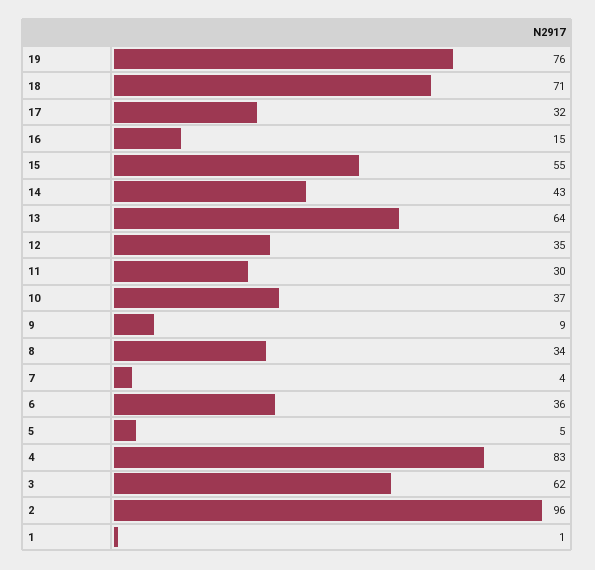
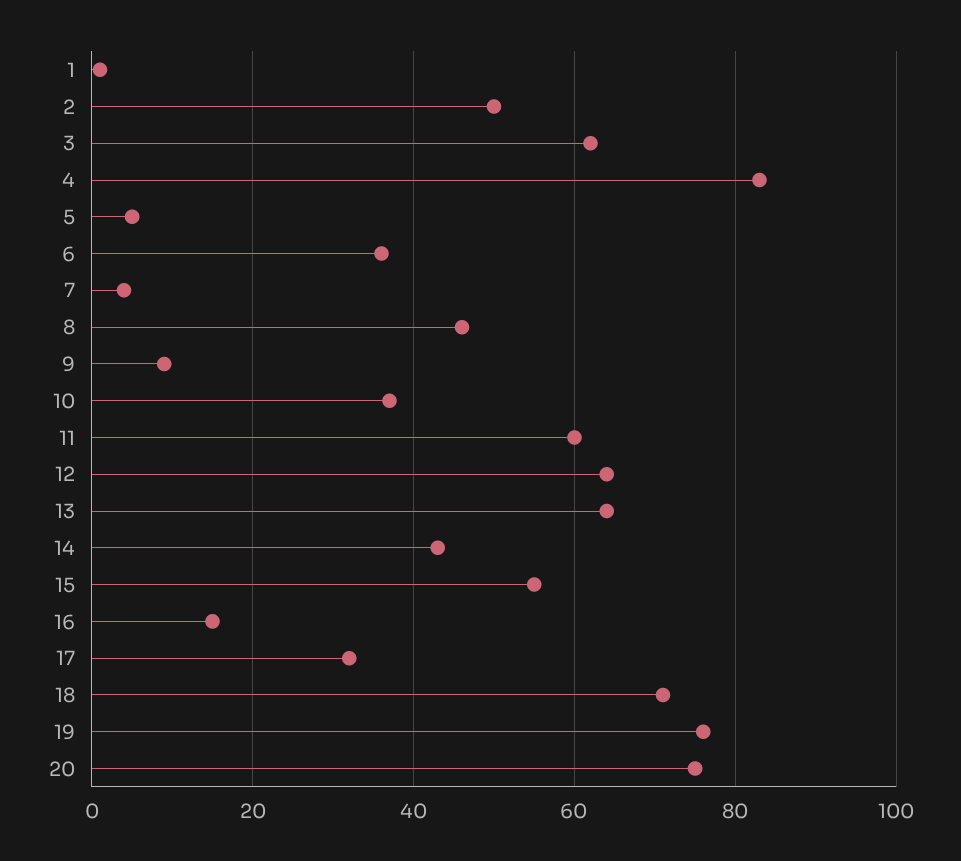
  {
    "19": 76,
    "18": 71,
    "17": 32,
    "16": 15,
    "15": 55,
    "14": 43,
    "13": 64,
-   "12": 35,
+   "12": 65,
-   "11": 30,
+   "11": 60,
    "10": 37,
    "9": 9,
-   "8": 34,
+   "8": 45,
    "7": 4,
    "6": 36,
    "5": 5,
    "4": 83,
    "3": 62,
-   "2": 96,
+   "2": 50,
-   "1": 1
+   "1": 1,
+   "20": 75
  }

